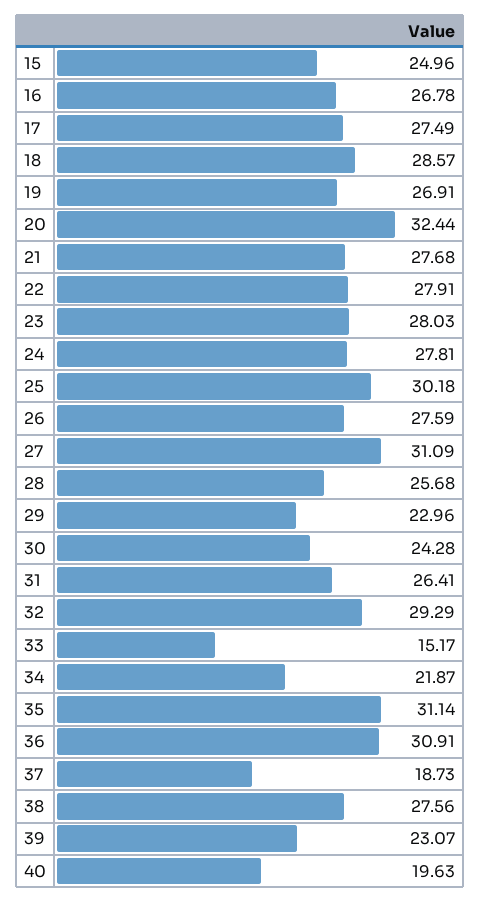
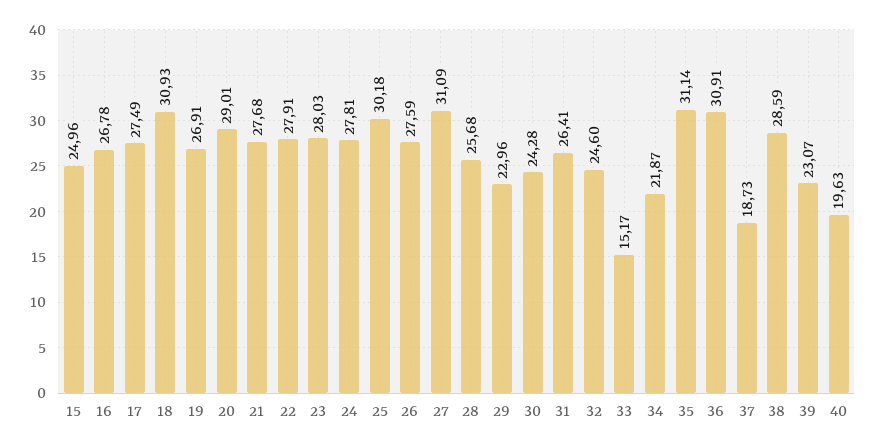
  {
    "15": 24.96,
    "16": 26.78,
    "17": 27.49,
-   "18": 28.57,
+   "18": 30.93,
    "19": 26.91,
-   "20": 32.44,
+   "20": 29.01,
    "21": 27.68,
    "22": 27.91,
    "23": 28.03,
    "24": 27.81,
    "25": 30.18,
    "26": 27.59,
    "27": 31.09,
    "28": 25.68,
    "29": 22.96,
    "30": 24.28,
    "31": 26.41,
-   "32": 29.29,
+   "32": 24.6,
    "33": 15.17,
    "34": 21.87,
    "35": 31.14,
    "36": 30.91,
    "37": 18.73,
-   "38": 27.56,
+   "38": 28.59,
    "39": 23.07,
    "40": 19.63
  }

